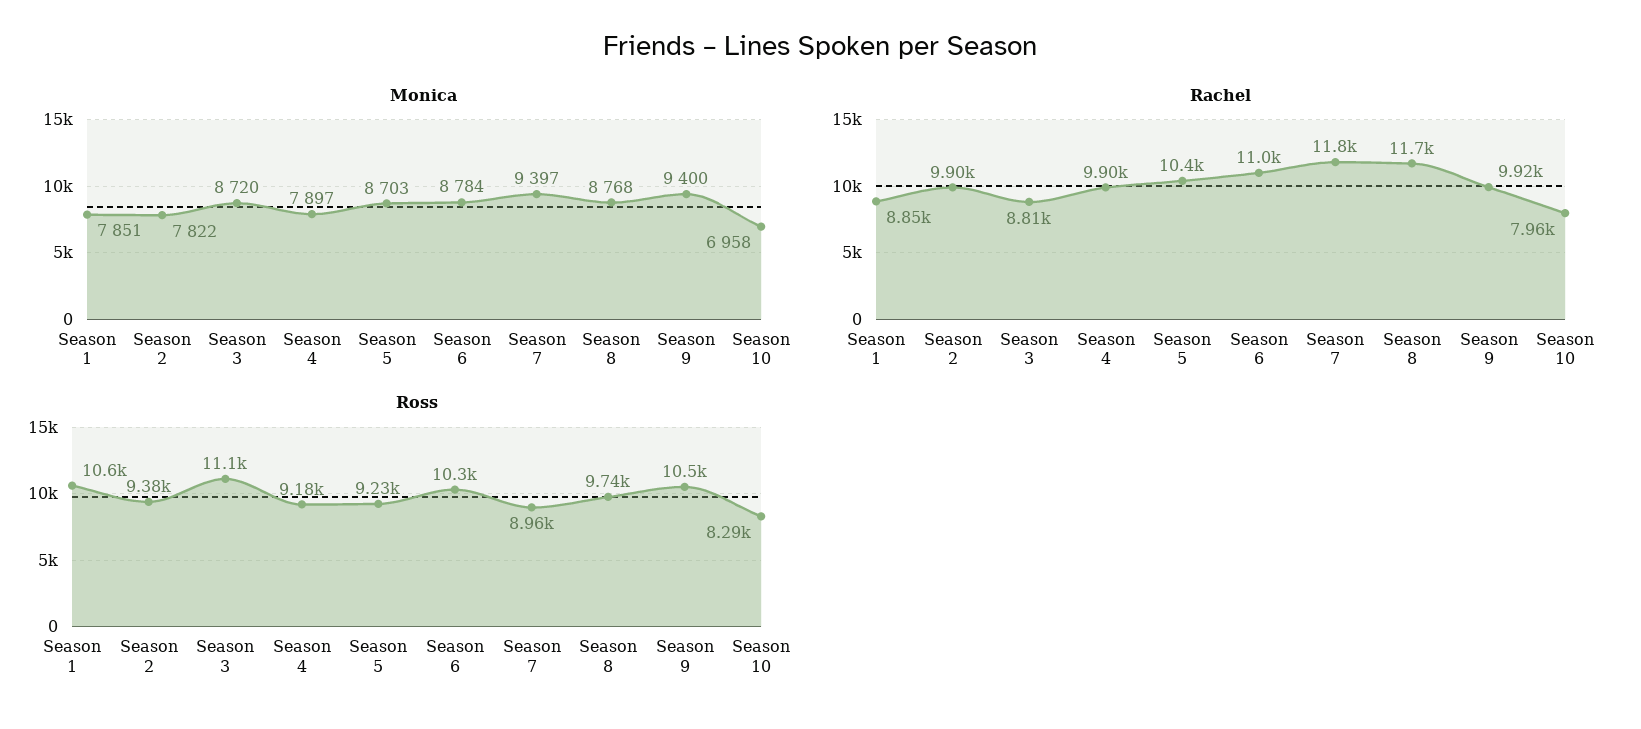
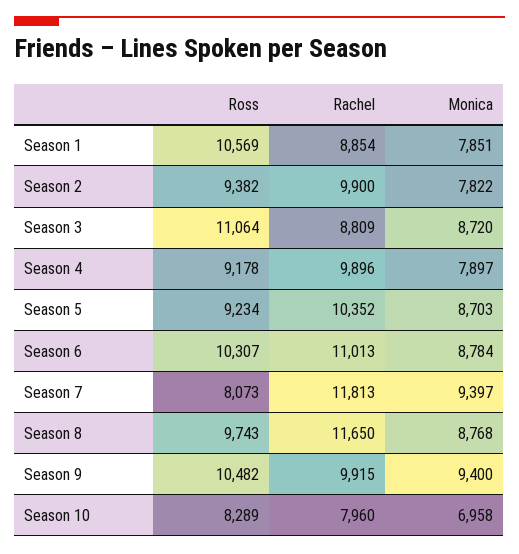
  {
    "Monica": {
      "Season 1": 7851,
      "Season 2": 7822,
      "Season 3": 8720,
      "Season 4": 7897,
      "Season 5": 8703,
      "Season 6": 8784,
      "Season 7": 9397,
      "Season 8": 8768,
      "Season 9": 9400,
      "Season 10": 6958
    },
    "Rachel": {
      "Season 1": 8854,
      "Season 2": 9900,
      "Season 3": 8809,
      "Season 4": 9896,
      "Season 5": 10352,
      "Season 6": 11013,
      "Season 7": 11813,
      "Season 8": 11650,
      "Season 9": 9915,
      "Season 10": 7960
    },
    "Ross": {
      "Season 1": 10569,
      "Season 2": 9382,
      "Season 3": 11064,
      "Season 4": 9178,
      "Season 5": 9234,
      "Season 6": 10307,
-     "Season 7": 8960,
+     "Season 7": 8073,
      "Season 8": 9743,
      "Season 9": 10482,
      "Season 10": 8289
    }
  }

